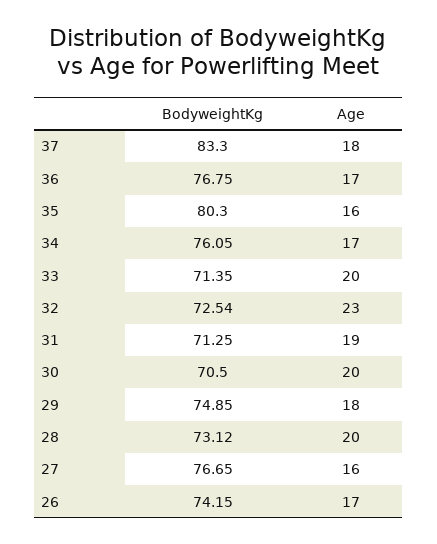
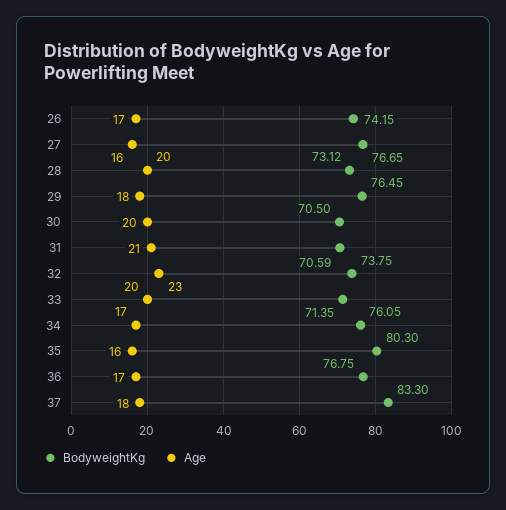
  {
    "BodyweightKg": {
      "37": 83.3,
      "36": 76.75,
      "35": 80.3,
      "34": 76.05,
      "33": 71.35,
-     "32": 72.54,
+     "32": 73.75,
-     "31": 71.25,
+     "31": 70.59,
      "30": 70.5,
-     "29": 74.85,
+     "29": 76.45,
      "28": 73.12,
      "27": 76.65,
      "26": 74.15
    },
    "Age": {
      "37": 18,
      "36": 17,
      "35": 16,
      "34": 17,
      "33": 20,
      "32": 23,
-     "31": 19,
+     "31": 21,
      "30": 20,
      "29": 18,
      "28": 20,
      "27": 16,
      "26": 17
    }
  }

